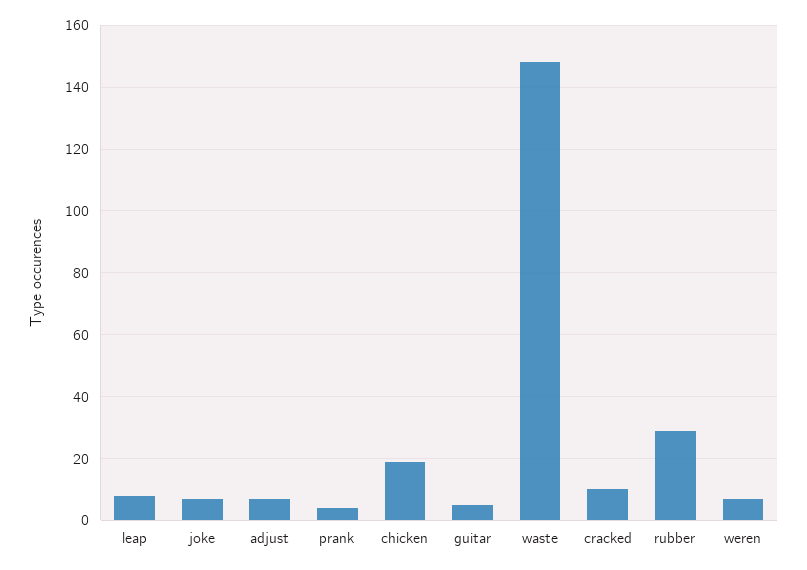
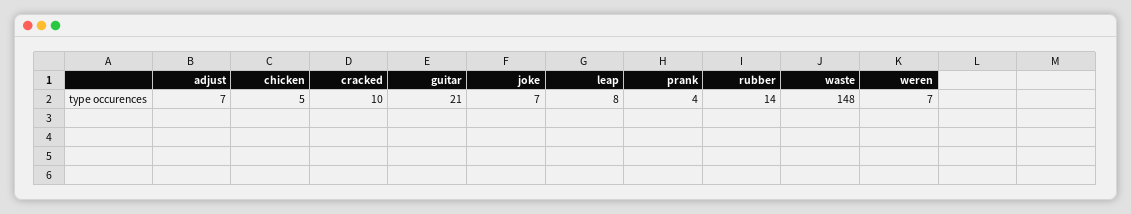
  {
    "leap": 8,
    "joke": 7,
    "adjust": 7,
    "prank": 4,
-   "chicken": 20,
+   "chicken": 5,
-   "guitar": 5,
+   "guitar": 21,
    "waste": 148,
    "cracked": 10,
-   "rubber": 30,
+   "rubber": 14,
    "weren": 7
  }

